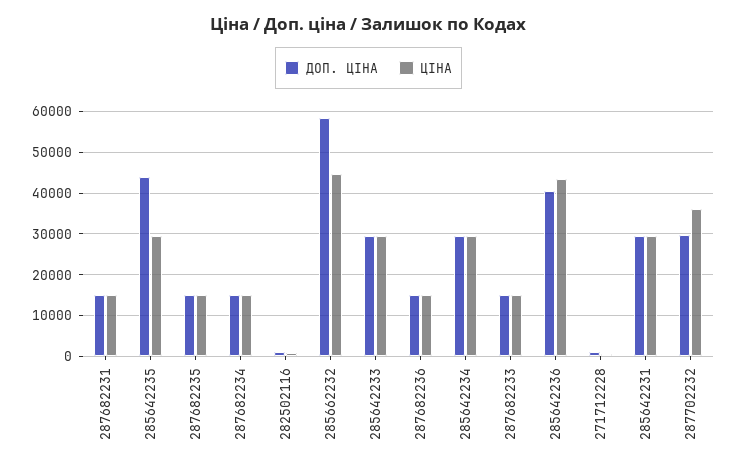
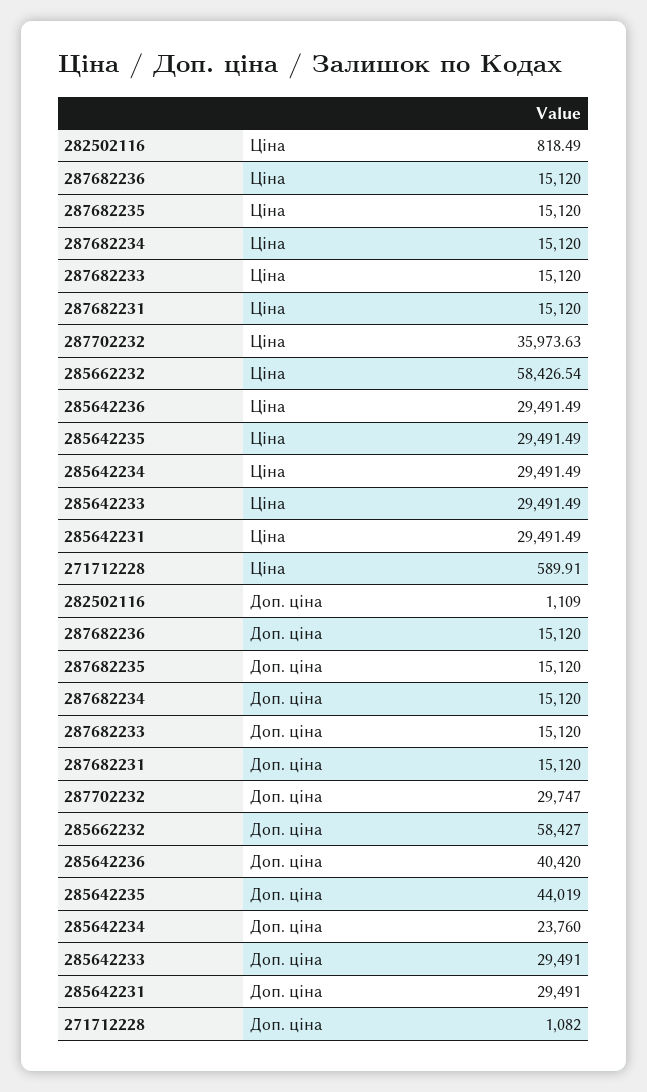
  {
    "ДОП. ЦІНА": {
      "287682231": 15120,
      "285642235": 44019,
      "287682235": 15120,
      "287682234": 15120,
      "282502116": 1109,
      "285662232": 58427,
      "285642233": 29491,
      "287682236": 15120,
-     "285642234": 30000,
+     "285642234": 23760,
      "287682233": 15120,
      "285642236": 40420,
      "271712228": 1082,
      "285642231": 29491,
      "287702232": 29747
    },
    "ЦІНА": {
      "287682231": 15120,
      "285642235": 29491.49,
      "287682235": 15120,
      "287682234": 15120,
      "282502116": 818.49,
-     "285662232": 44000,
+     "285662232": 58426.54,
      "285642233": 29491.49,
      "287682236": 15120,
      "285642234": 29491.49,
      "287682233": 15120,
-     "285642236": 44000,
+     "285642236": 29491.49,
      "271712228": 589.91,
      "285642231": 29491.49,
      "287702232": 35973.63
    }
  }

